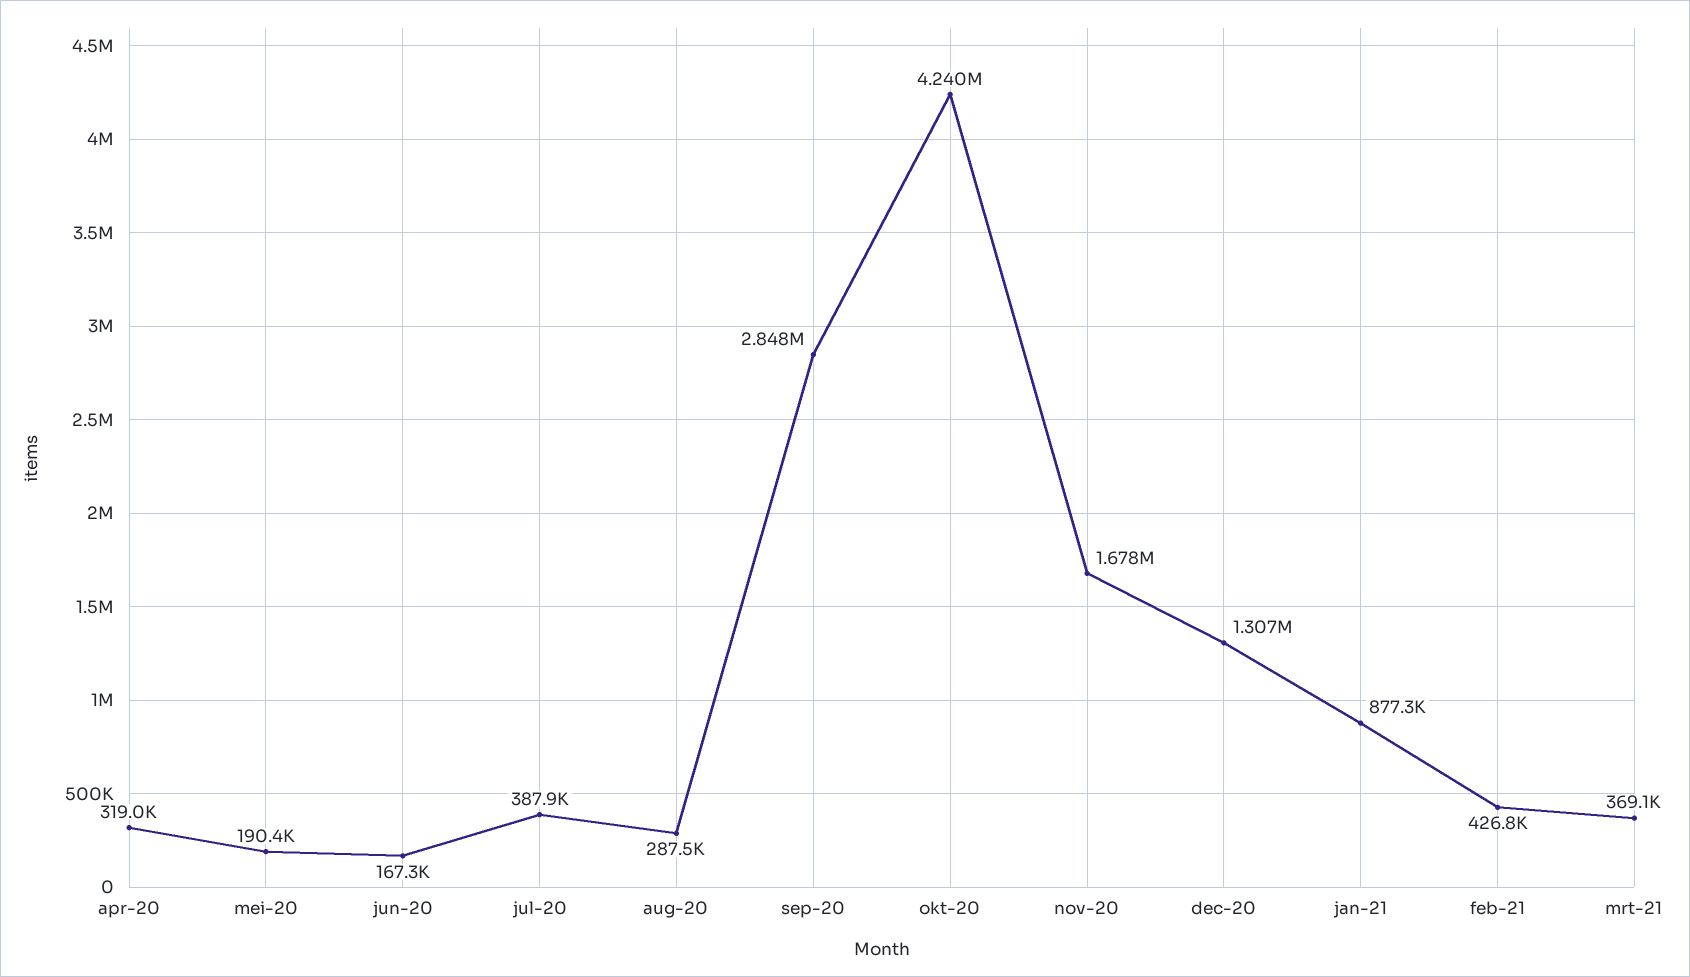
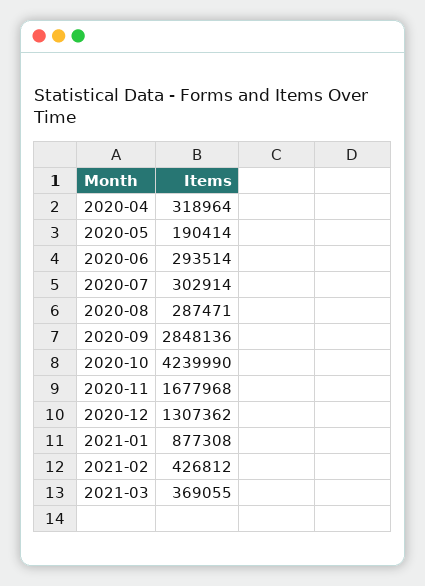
  {
    "apr-20": 318964,
    "mei-20": 190414,
-   "jun-20": 167300,
+   "jun-20": 293514,
-   "jul-20": 387900,
+   "jul-20": 302914,
    "aug-20": 287471,
    "sep-20": 2848136,
    "okt-20": 4239990,
    "nov-20": 1677968,
    "dec-20": 1307362,
    "jan-21": 877308,
    "feb-21": 426812,
    "mrt-21": 369055
  }

